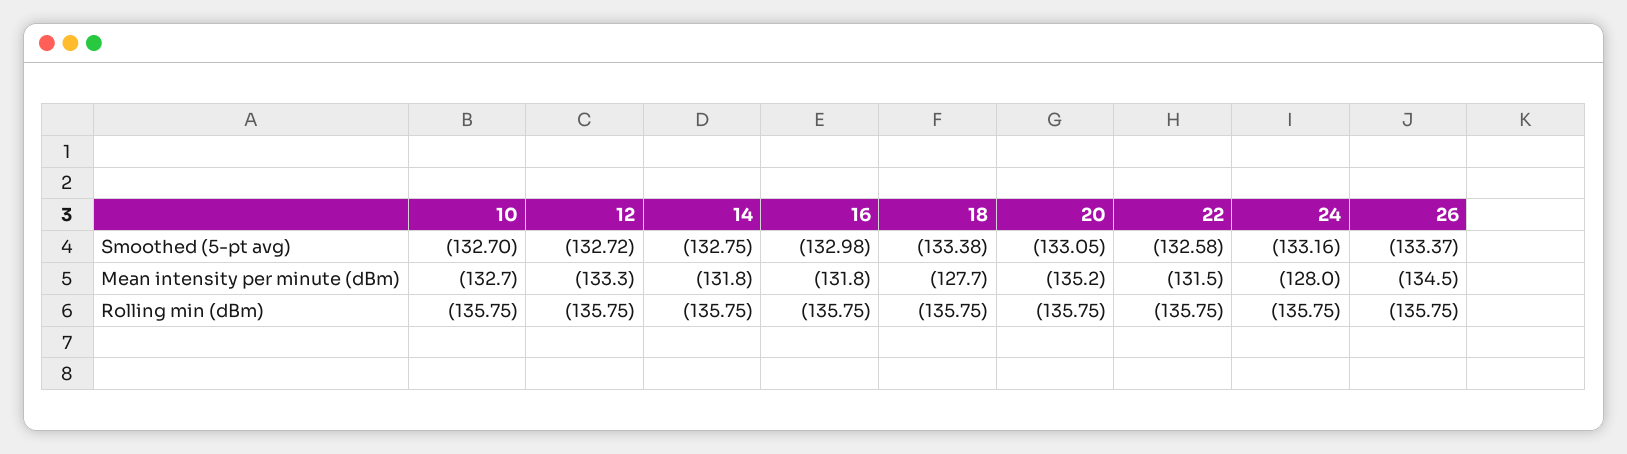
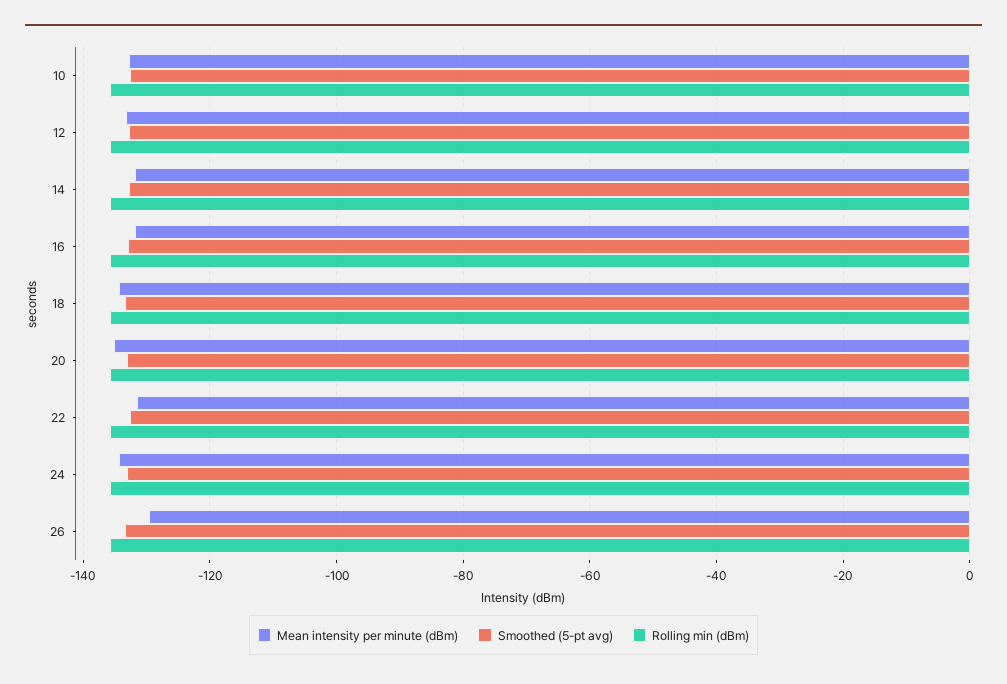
  {
    "Smoothed (5-pt avg)": {
      "10": -132.7,
      "12": -132.72,
      "14": -132.75,
      "16": -132.98,
      "18": -133.38,
      "20": -133.05,
      "22": -132.58,
      "24": -133.16,
      "26": -133.37
    },
    "Mean intensity per minute (dBm)": {
      "10": -132.7,
      "12": -133.3,
      "14": -131.8,
      "16": -131.8,
-     "18": -127.7,
+     "18": -134,
      "20": -135.2,
      "22": -131.5,
-     "24": -128,
+     "24": -134,
-     "26": -134.5
+     "26": -130
    },
    "Rolling min (dBm)": {
      "10": -135.75,
      "12": -135.75,
      "14": -135.75,
      "16": -135.75,
      "18": -135.75,
      "20": -135.75,
      "22": -135.75,
      "24": -135.75,
      "26": -135.75
    }
  }

